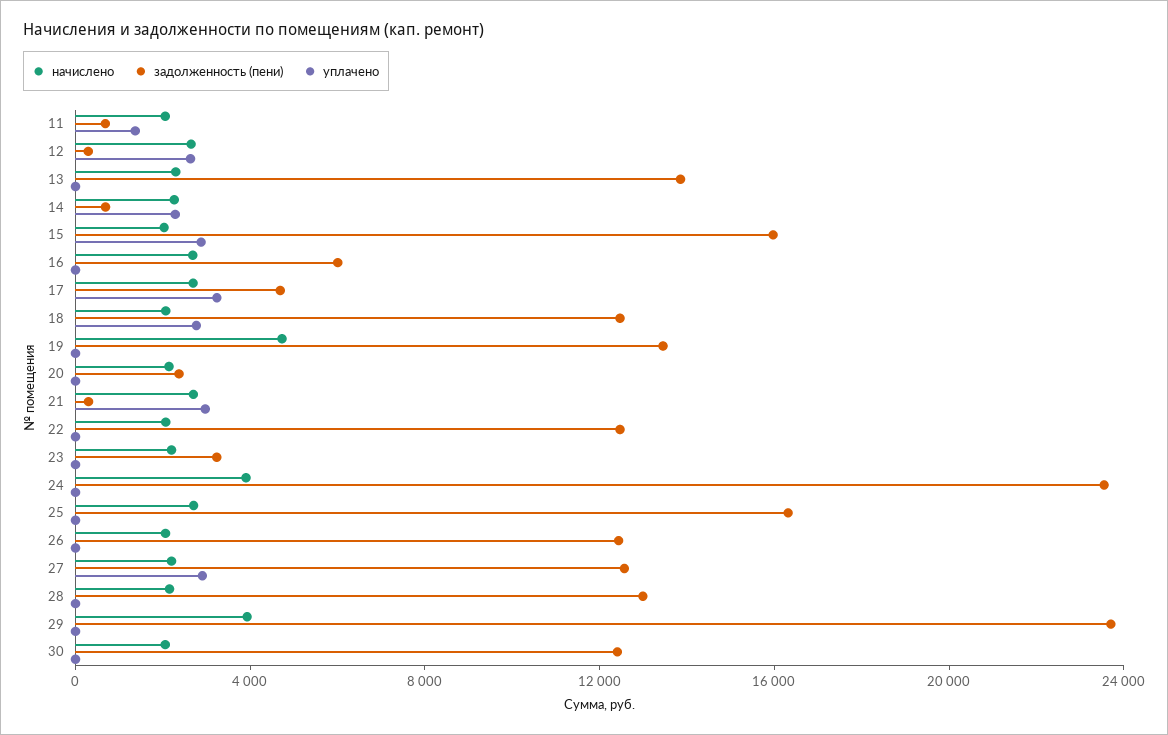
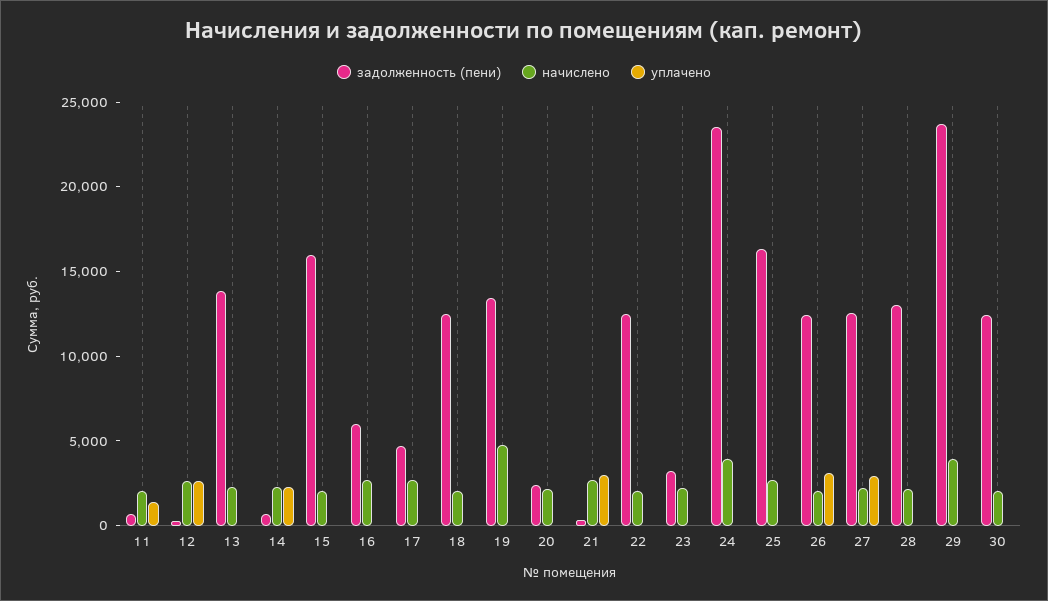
  {
    "начислено": {
      "11": 2000,
      "12": 3000,
      "13": 2000,
      "14": 2000,
      "15": 2000,
      "16": 3000,
      "17": 3000,
      "18": 2000,
      "19": 5000,
      "20": 2000,
      "21": 3000,
      "22": 2000,
      "23": 2000,
      "24": 4000,
      "25": 3000,
      "26": 2000,
      "27": 2000,
      "28": 2000,
      "29": 4000,
      "30": 2000
    },
    "задолженность (пени)": {
      "11": 1000,
      "12": 0,
      "13": 14000,
      "14": 1000,
      "15": 16000,
      "16": 6000,
      "17": 5000,
      "18": 12000,
      "19": 13000,
      "20": 2000,
      "21": 0,
      "22": 12000,
      "23": 3000,
      "24": 24000,
      "25": 16000,
      "26": 12000,
      "27": 13000,
      "28": 13000,
      "29": 24000,
      "30": 12000
    },
    "уплачено": {
      "11": 1000,
      "12": 3000,
      "13": 0,
      "14": 2000,
-     "15": 3000,
+     "15": 0,
      "16": 0,
-     "17": 3000,
+     "17": 0,
-     "18": 3000,
+     "18": 0,
      "19": 0,
      "20": 0,
      "21": 3000,
      "22": 0,
      "23": 0,
      "24": 0,
      "25": 0,
-     "26": 0,
+     "26": 3000,
      "27": 3000,
      "28": 0,
      "29": 0,
      "30": 0
    }
  }

